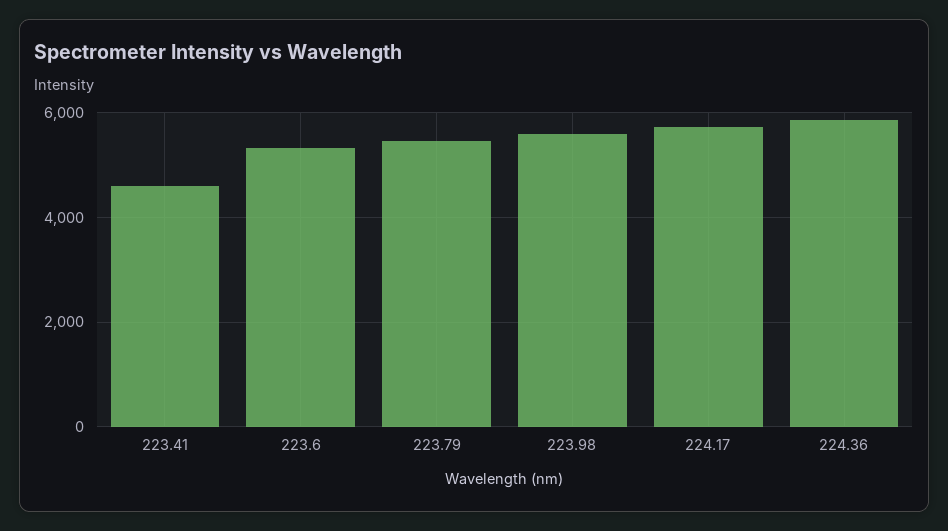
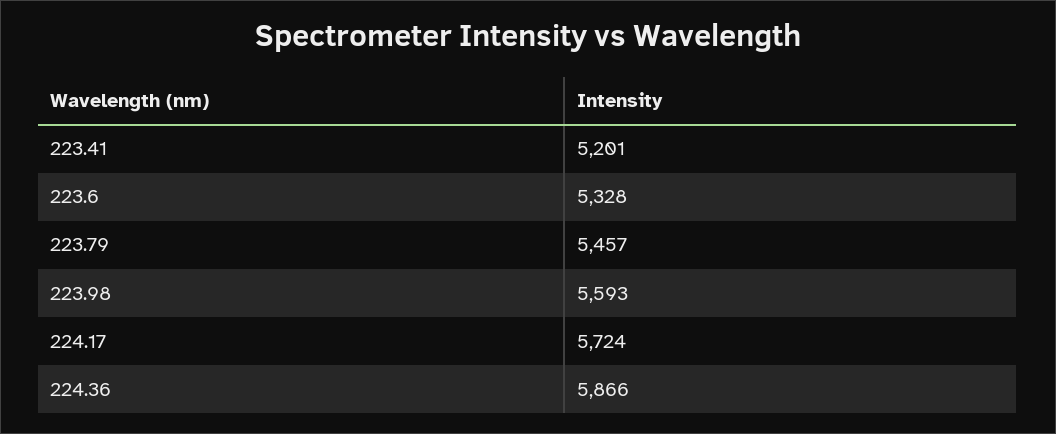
  {
-   "223.41": 4600,
+   "223.41": 5201,
    "223.6": 5328,
    "223.79": 5457,
    "223.98": 5593,
    "224.17": 5724,
    "224.36": 5866
  }

